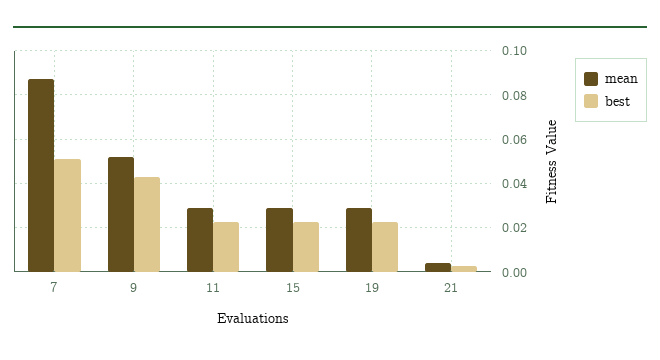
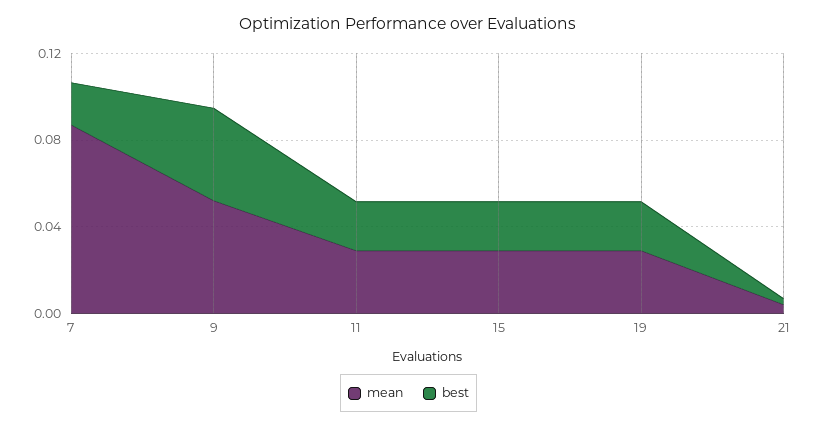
  {
    "mean": {
      "7": 0.085,
      "9": 0.05,
      "11": 0.03,
      "15": 0.03,
      "19": 0.03,
      "21": 0.005
    },
    "best": {
-     "7": 0.05,
+     "7": 0.02,
      "9": 0.045,
      "11": 0.025,
      "15": 0.025,
      "19": 0.025,
      "21": 0.005
    }
  }

